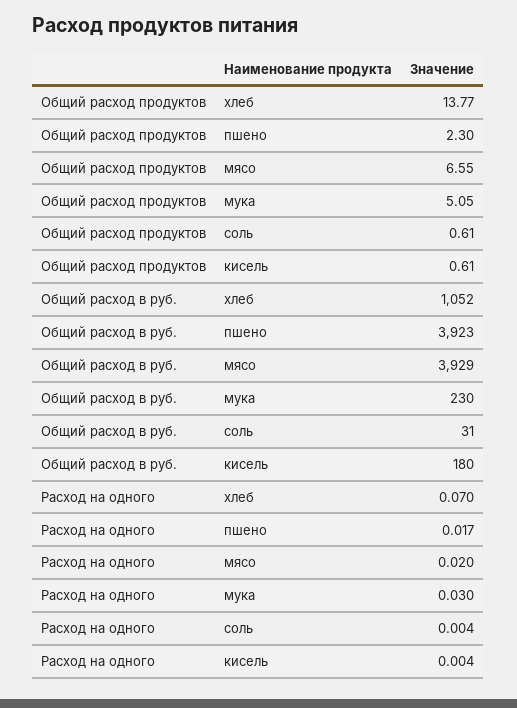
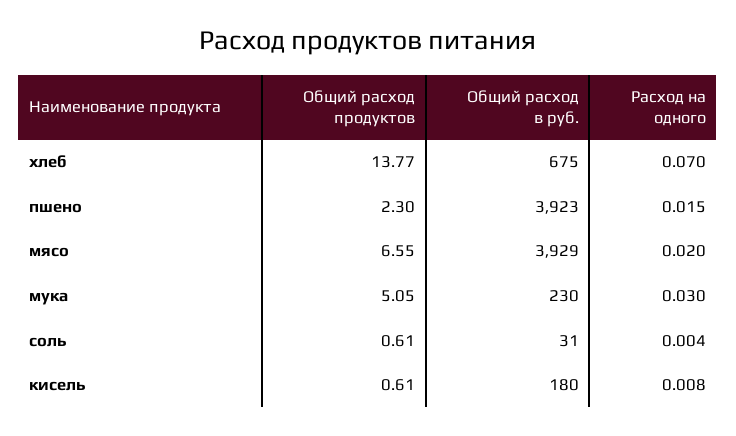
  {
    "Общий расход продуктов": {
      "хлеб": 13.77,
      "пшено": 2.3,
      "мясо": 6.55,
      "мука": 5.05,
      "соль": 0.61,
      "кисель": 0.61
    },
    "Общий расход в руб.": {
-     "хлеб": 1052,
+     "хлеб": 675,
      "пшено": 3923,
      "мясо": 3929,
      "мука": 230,
      "соль": 31,
      "кисель": 180
    },
    "Расход на одного": {
      "хлеб": 0.07,
-     "пшено": 0.017,
+     "пшено": 0.015,
      "мясо": 0.02,
      "мука": 0.03,
      "соль": 0.004,
-     "кисель": 0.004
+     "кисель": 0.008
    }
  }

